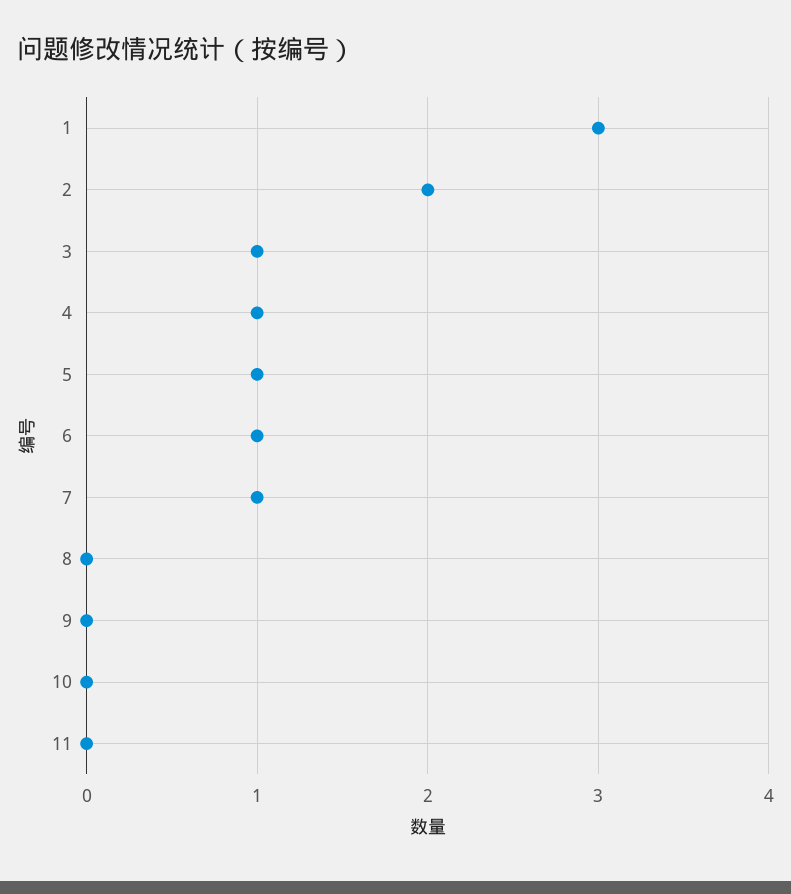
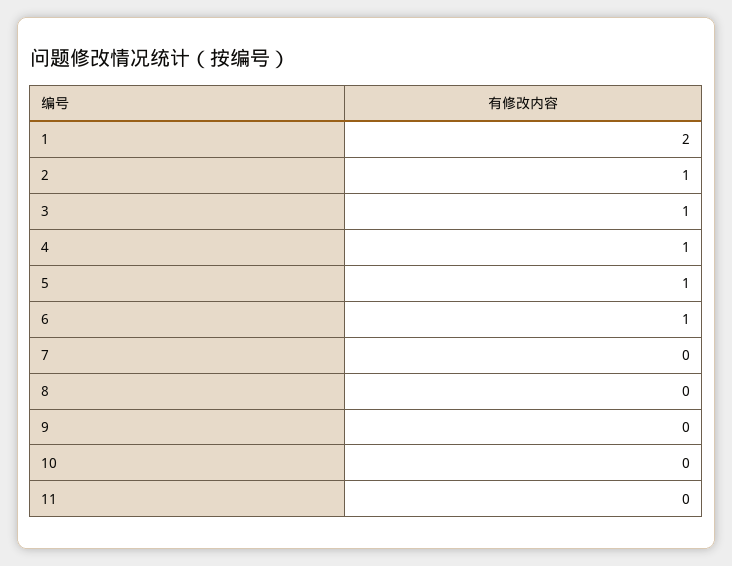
  {
-   "1": 3,
+   "1": 2,
-   "2": 2,
+   "2": 1,
    "3": 1,
    "4": 1,
    "5": 1,
    "6": 1,
-   "7": 1,
+   "7": 0,
    "8": 0,
    "9": 0,
    "10": 0,
    "11": 0
  }

